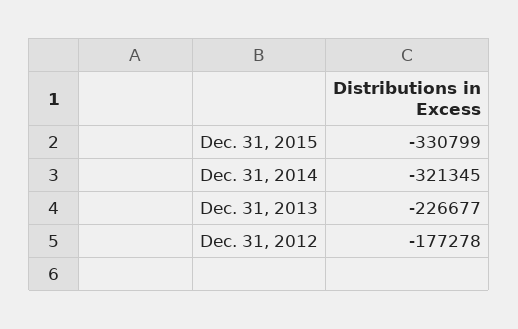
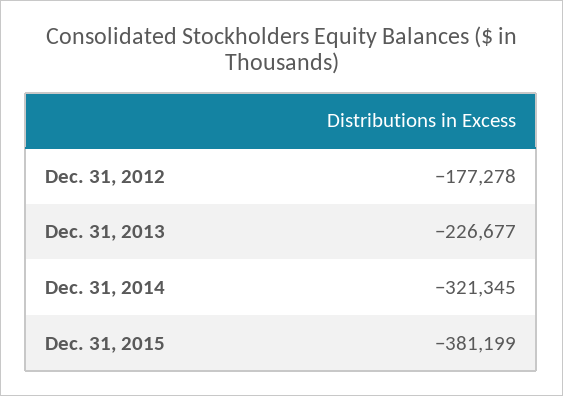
  {
-   "Dec. 31, 2015": -330799,
+   "Dec. 31, 2015": -381199,
    "Dec. 31, 2014": -321345,
    "Dec. 31, 2013": -226677,
    "Dec. 31, 2012": -177278
  }

